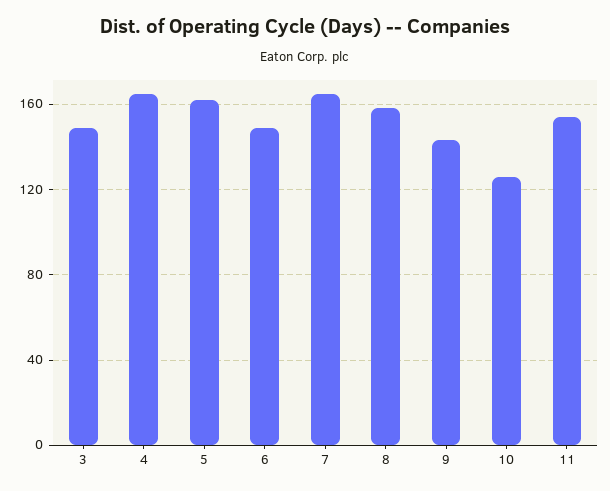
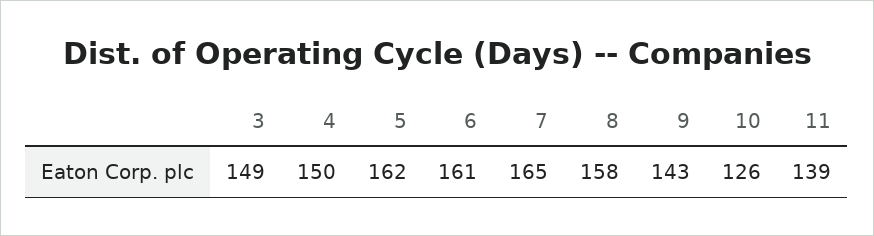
  {
    "3": 149,
-   "4": 165,
+   "4": 150,
    "5": 162,
-   "6": 150,
+   "6": 161,
    "7": 165,
    "8": 158,
    "9": 143,
    "10": 126,
-   "11": 155
+   "11": 139
  }

